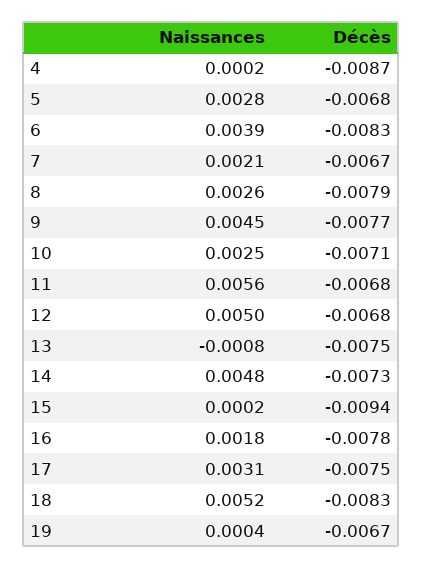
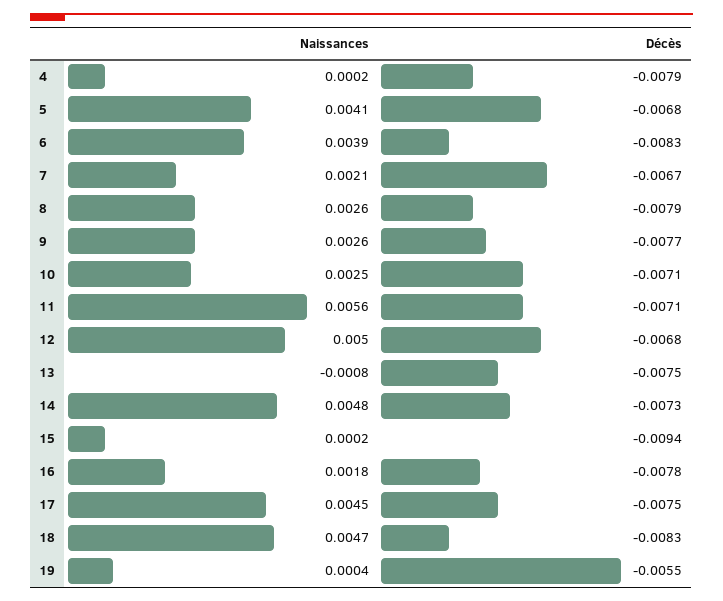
  {
    "Naissances": {
      "4": 0.0002,
-     "5": 0.0028,
+     "5": 0.0041,
      "6": 0.0039,
      "7": 0.0021,
      "8": 0.0026,
-     "9": 0.0045,
+     "9": 0.0026,
      "10": 0.0025,
      "11": 0.0056,
      "12": 0.005,
      "13": -0.0008,
      "14": 0.0048,
      "15": 0.0002,
      "16": 0.0018,
-     "17": 0.0031,
+     "17": 0.0045,
-     "18": 0.0052,
+     "18": 0.0047,
      "19": 0.0004
    },
    "Décès": {
-     "4": -0.0087,
+     "4": -0.0079,
      "5": -0.0068,
      "6": -0.0083,
      "7": -0.0067,
      "8": -0.0079,
      "9": -0.0077,
      "10": -0.0071,
-     "11": -0.0068,
+     "11": -0.0071,
      "12": -0.0068,
      "13": -0.0075,
      "14": -0.0073,
      "15": -0.0094,
      "16": -0.0078,
      "17": -0.0075,
      "18": -0.0083,
-     "19": -0.0067
+     "19": -0.0055
    }
  }

